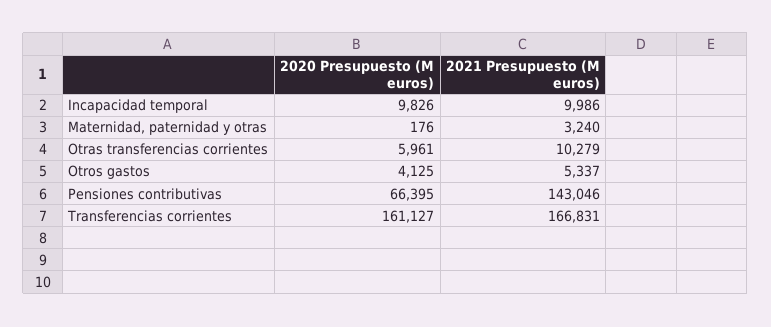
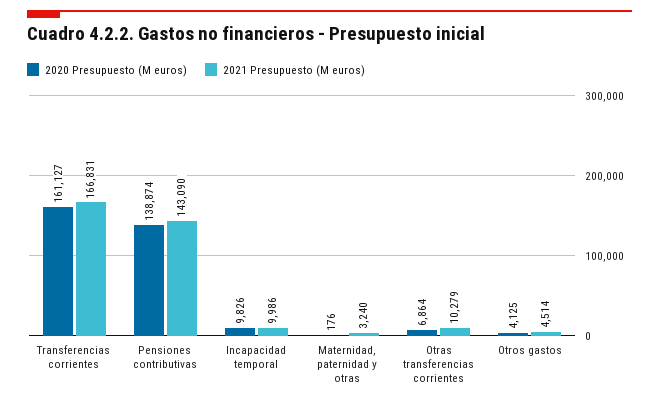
  {
    "2020 Presupuesto (M euros)": {
      "Incapacidad temporal": 9826,
      "Maternidad, paternidad y otras": 176,
-     "Otras transferencias corrientes": 5961,
+     "Otras transferencias corrientes": 6864,
      "Otros gastos": 4125,
-     "Pensiones contributivas": 66395,
+     "Pensiones contributivas": 138874,
      "Transferencias corrientes": 161127
    },
    "2021 Presupuesto (M euros)": {
      "Incapacidad temporal": 9986,
      "Maternidad, paternidad y otras": 3240,
      "Otras transferencias corrientes": 10279,
-     "Otros gastos": 5337,
+     "Otros gastos": 4514,
-     "Pensiones contributivas": 143046,
+     "Pensiones contributivas": 143090,
      "Transferencias corrientes": 166831
    }
  }

